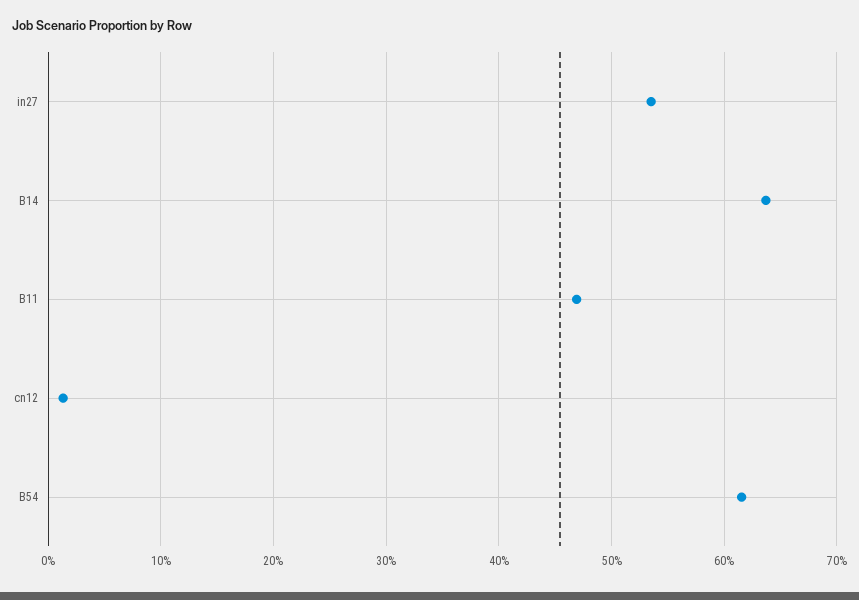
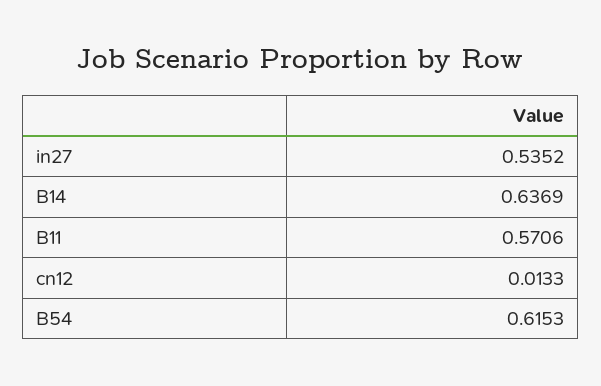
  {
    "in27": 0.5352,
    "B14": 0.6369,
-   "B11": 0.47,
+   "B11": 0.5706,
    "cn12": 0.0133,
    "B54": 0.6153
  }

